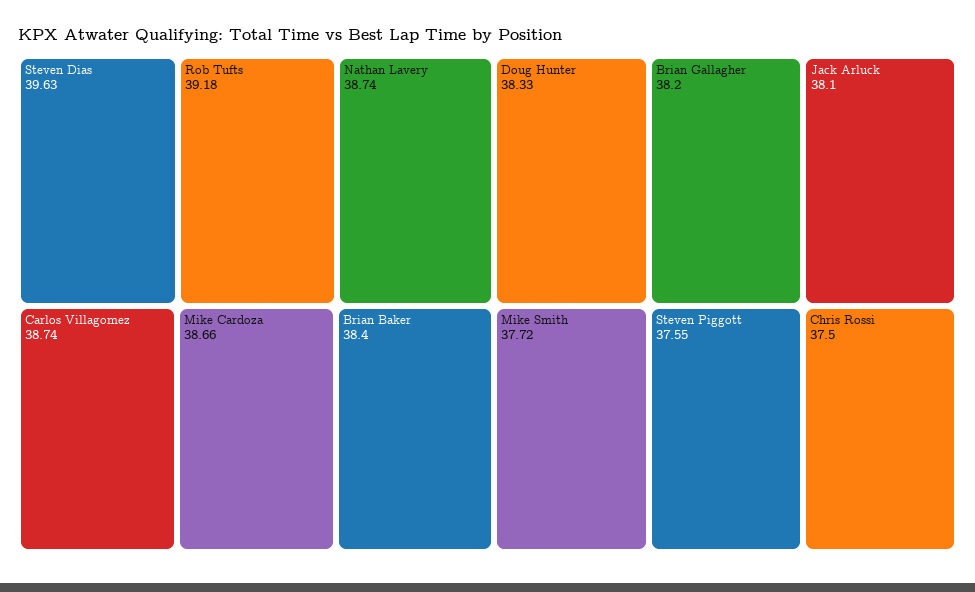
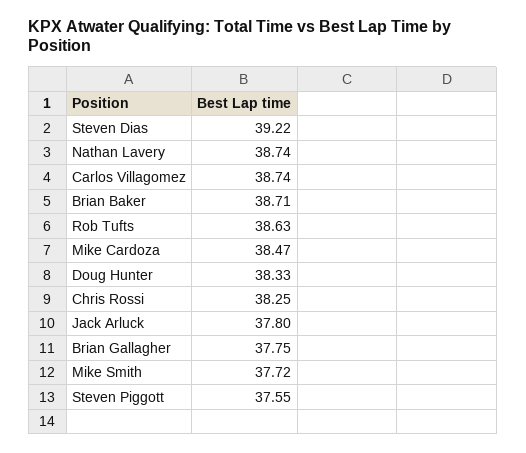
  {
-   "Steven Dias": 39.63,
+   "Steven Dias": 39.22,
-   "Rob Tufts": 39.18,
+   "Rob Tufts": 38.63,
    "Nathan Lavery": 38.74,
    "Carlos Villagomez": 38.74,
-   "Mike Cardoza": 38.66,
+   "Mike Cardoza": 38.47,
-   "Brian Baker": 38.4,
+   "Brian Baker": 38.71,
    "Doug Hunter": 38.33,
-   "Brian Gallagher": 38.2,
+   "Brian Gallagher": 37.75,
-   "Jack Arluck": 38.1,
+   "Jack Arluck": 37.8,
    "Mike Smith": 37.72,
    "Steven Piggott": 37.55,
-   "Chris Rossi": 37.5
+   "Chris Rossi": 38.25
  }

